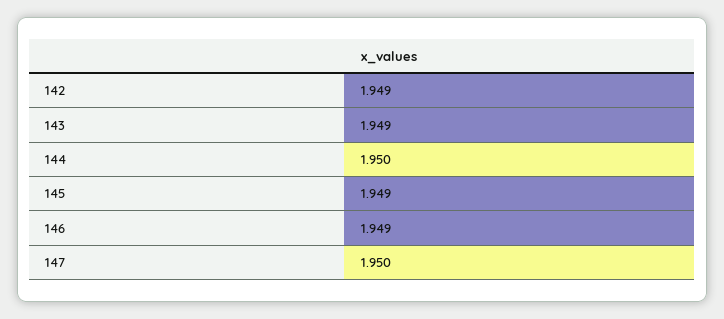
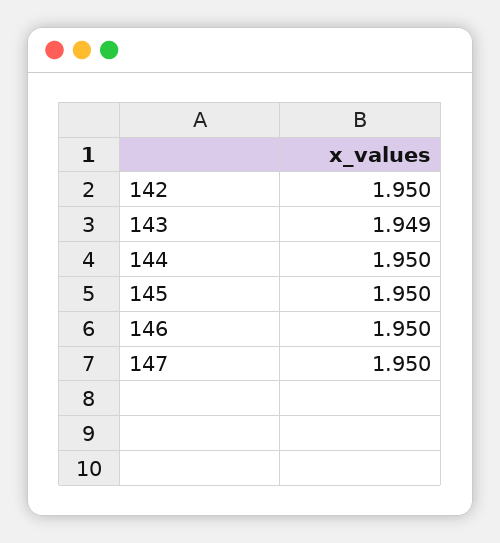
  {
-   "142": 1.949,
+   "142": 1.95,
    "143": 1.949,
    "144": 1.95,
-   "145": 1.949,
+   "145": 1.95,
-   "146": 1.949,
+   "146": 1.95,
    "147": 1.95
  }

